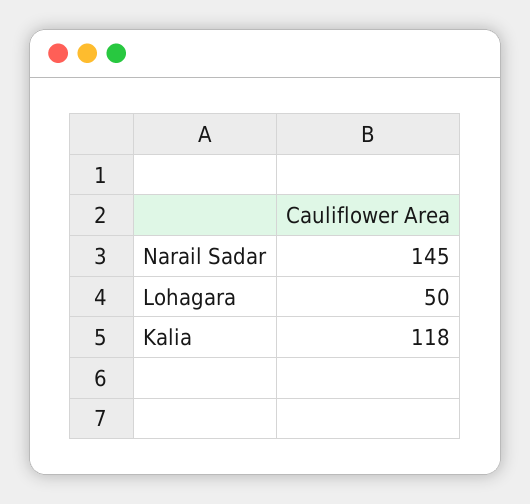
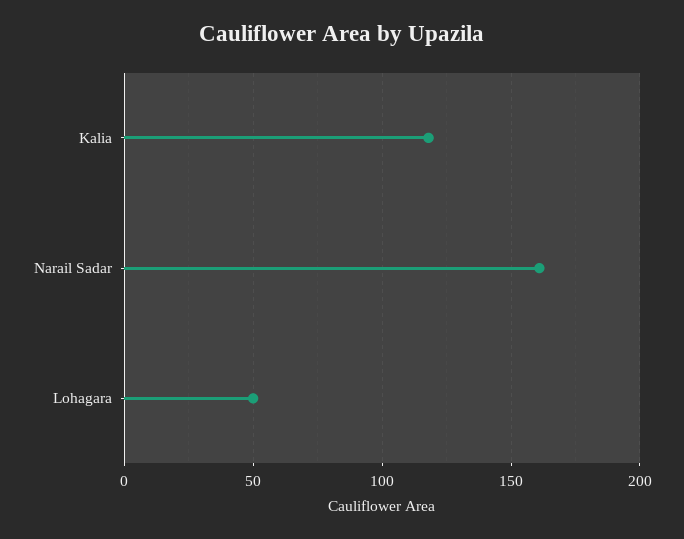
  {
-   "Narail Sadar": 145,
+   "Narail Sadar": 160,
    "Lohagara": 50,
    "Kalia": 118
  }

